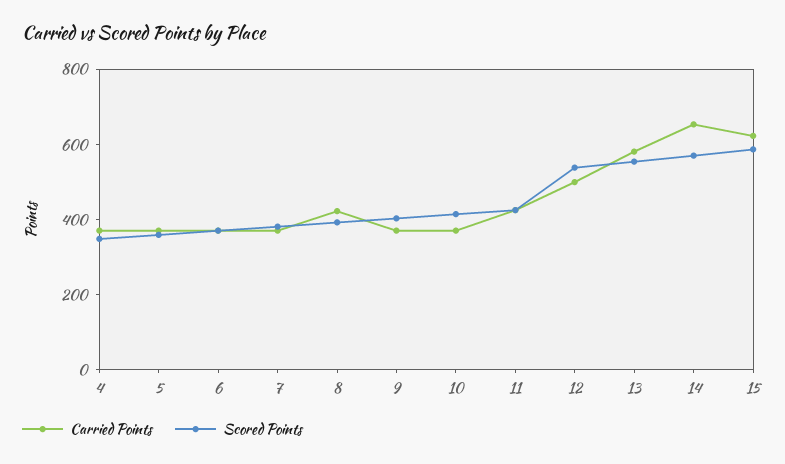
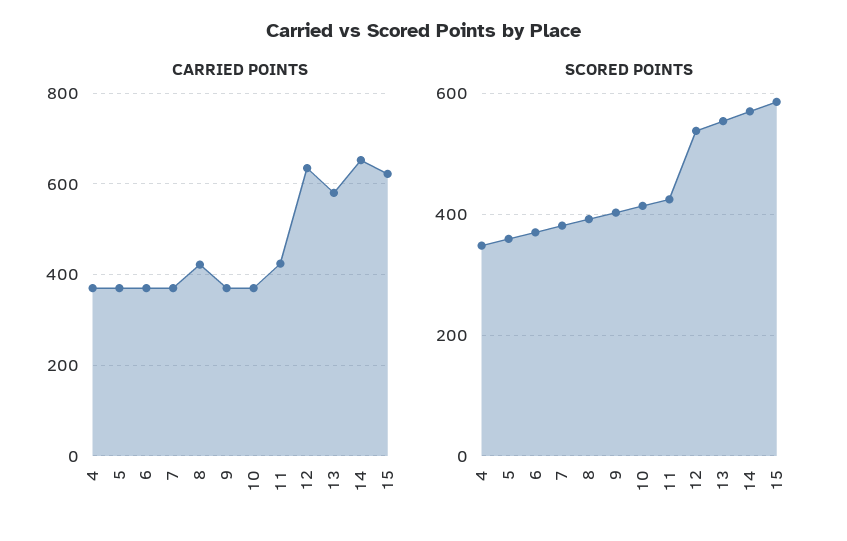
  {
    "Carried Points": {
      "4": 380,
      "5": 380,
      "6": 380,
      "7": 380,
      "8": 420,
      "9": 380,
      "10": 380,
      "11": 420,
-     "12": 500,
+     "12": 640,
      "13": 580,
      "14": 660,
      "15": 620
    },
    "Scored Points": {
      "4": 340,
      "5": 360,
      "6": 380,
      "7": 380,
      "8": 400,
      "9": 400,
      "10": 420,
      "11": 420,
      "12": 540,
      "13": 560,
      "14": 580,
      "15": 580
    }
  }

